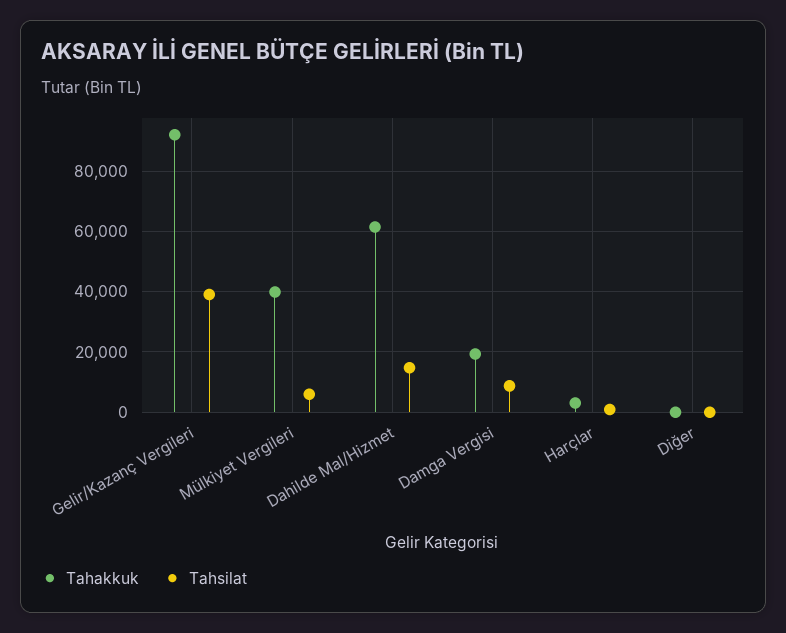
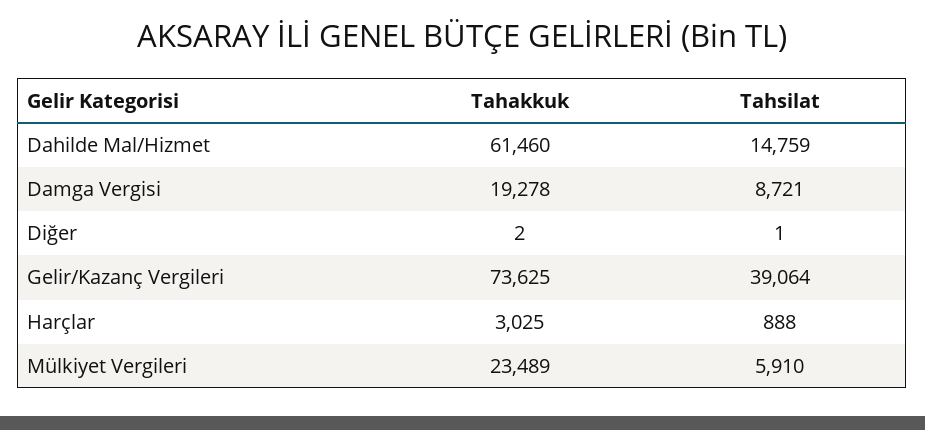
  {
    "Tahakkuk": {
-     "Gelir/Kazanç Vergileri": 92000,
+     "Gelir/Kazanç Vergileri": 73625,
-     "Mülkiyet Vergileri": 40000,
+     "Mülkiyet Vergileri": 23489,
      "Dahilde Mal/Hizmet": 61460,
      "Damga Vergisi": 19278,
      "Harçlar": 3025,
      "Diğer": 2
    },
    "Tahsilat": {
      "Gelir/Kazanç Vergileri": 39064,
      "Mülkiyet Vergileri": 5910,
      "Dahilde Mal/Hizmet": 14759,
      "Damga Vergisi": 8721,
      "Harçlar": 888,
      "Diğer": 1
    }
  }

